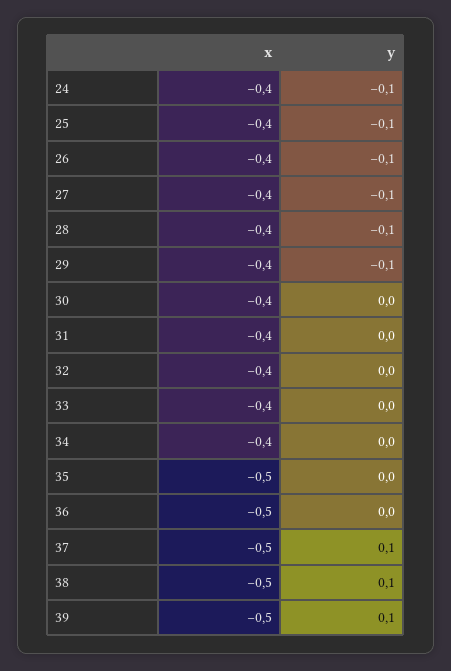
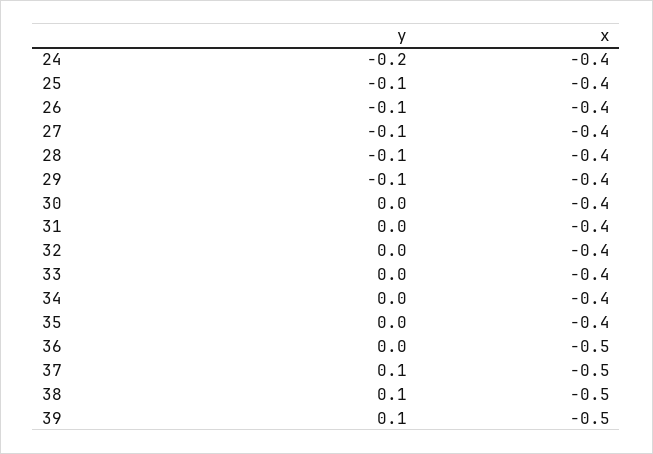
  {
    "x": {
      "24": -0.4,
      "25": -0.4,
      "26": -0.4,
      "27": -0.4,
      "28": -0.4,
      "29": -0.4,
      "30": -0.4,
      "31": -0.4,
      "32": -0.4,
      "33": -0.4,
      "34": -0.4,
-     "35": -0.5,
+     "35": -0.4,
      "36": -0.5,
      "37": -0.5,
      "38": -0.5,
      "39": -0.5
    },
    "y": {
-     "24": -0.1,
+     "24": -0.2,
      "25": -0.1,
      "26": -0.1,
      "27": -0.1,
      "28": -0.1,
      "29": -0.1,
      "30": 0,
      "31": 0,
      "32": 0,
      "33": 0,
      "34": 0,
      "35": 0,
      "36": 0,
      "37": 0.1,
      "38": 0.1,
      "39": 0.1
    }
  }

